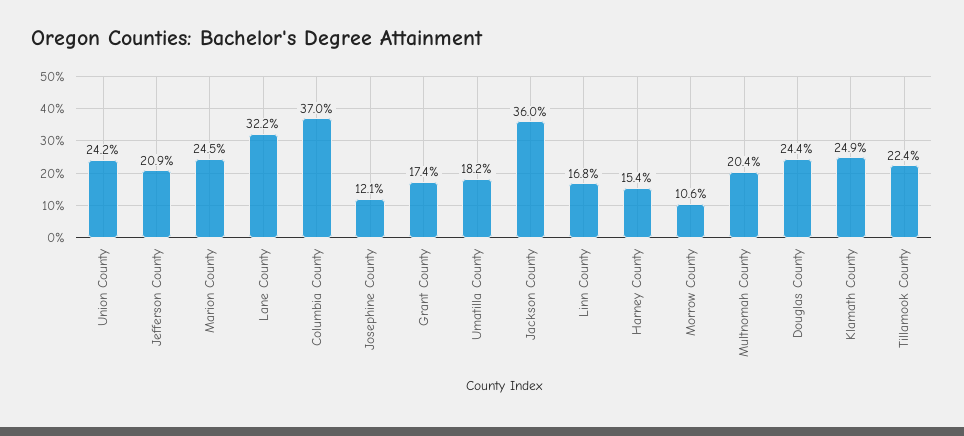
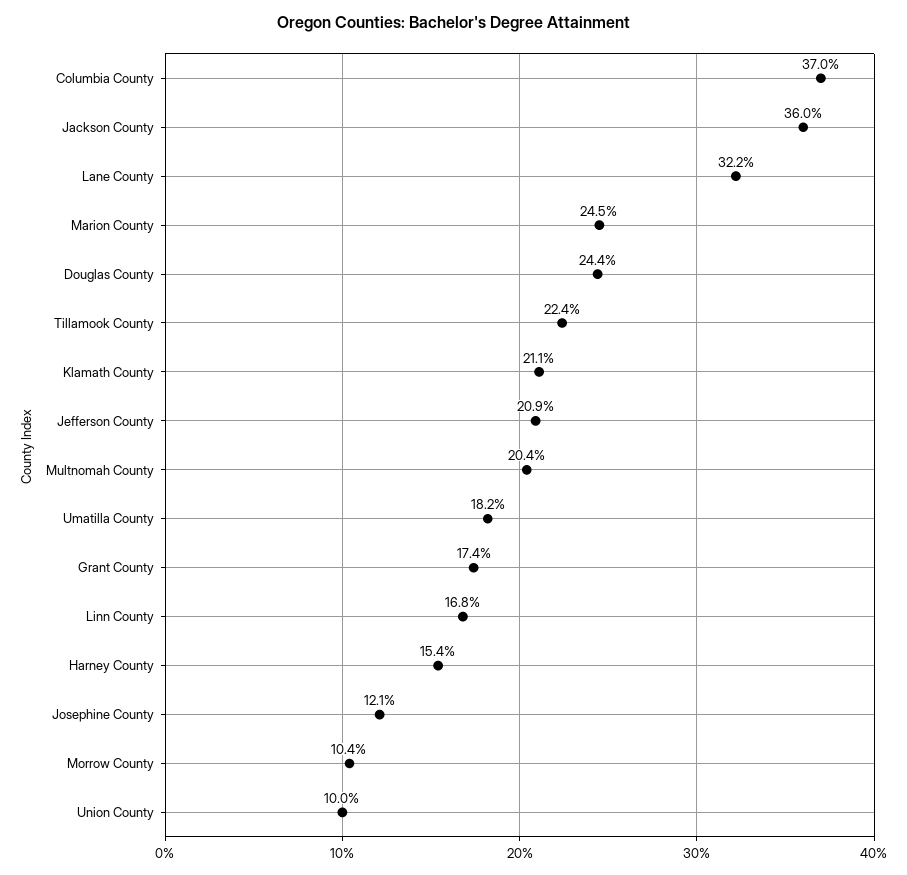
  {
-   "Union County": 24.2,
+   "Union County": 10,
    "Jefferson County": 20.9,
    "Marion County": 24.5,
    "Lane County": 32.2,
    "Columbia County": 37,
    "Josephine County": 12.1,
    "Grant County": 17.4,
    "Umatilla County": 18.2,
    "Jackson County": 36,
    "Linn County": 16.8,
    "Harney County": 15.4,
-   "Morrow County": 10.6,
+   "Morrow County": 10.4,
    "Multnomah County": 20.4,
    "Douglas County": 24.4,
-   "Klamath County": 24.9,
+   "Klamath County": 21.1,
    "Tillamook County": 22.4
  }

